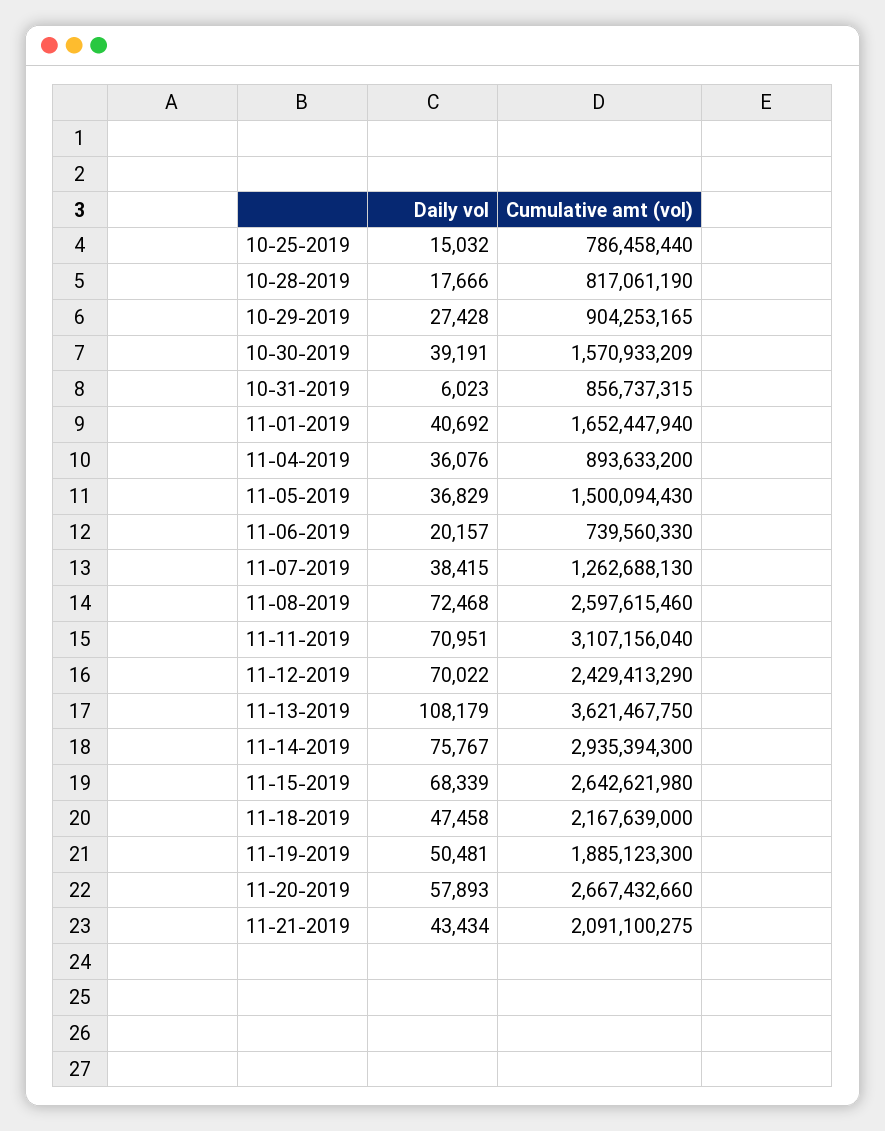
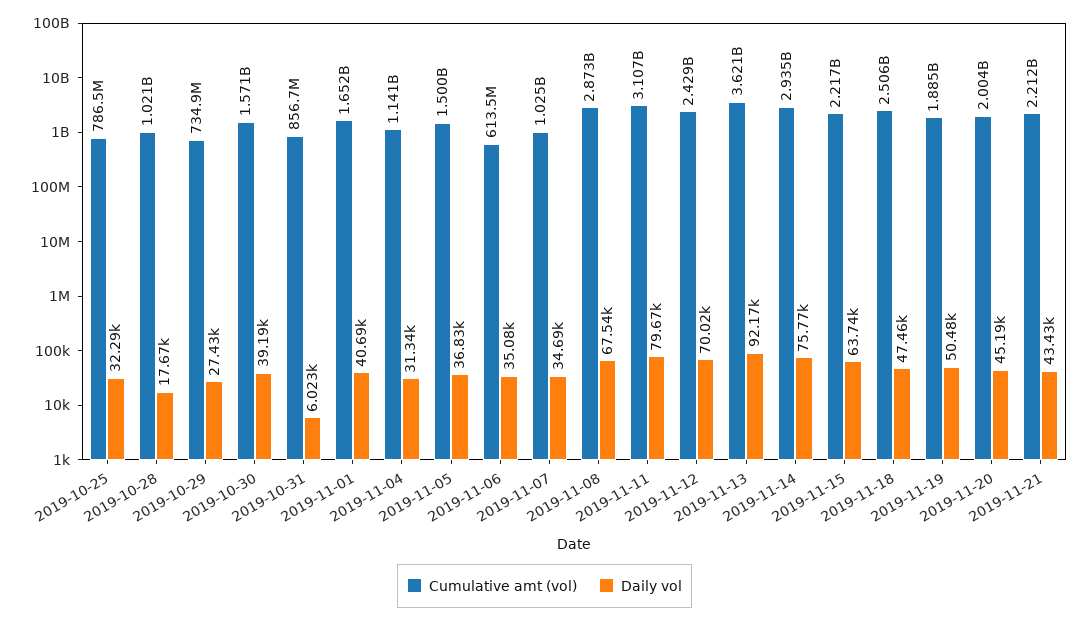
  {
    "Daily vol": {
-     "10-25-2019": 15032,
+     "10-25-2019": 32290,
      "10-28-2019": 17666,
      "10-29-2019": 27428,
      "10-30-2019": 39191,
      "10-31-2019": 6023,
      "11-01-2019": 40692,
-     "11-04-2019": 36076,
+     "11-04-2019": 31340,
      "11-05-2019": 36829,
-     "11-06-2019": 20157,
+     "11-06-2019": 35080,
-     "11-07-2019": 38415,
+     "11-07-2019": 34690,
-     "11-08-2019": 72468,
+     "11-08-2019": 67540,
-     "11-11-2019": 70951,
+     "11-11-2019": 79670,
      "11-12-2019": 70022,
-     "11-13-2019": 108179,
+     "11-13-2019": 92170,
      "11-14-2019": 75767,
-     "11-15-2019": 68339,
+     "11-15-2019": 63740,
      "11-18-2019": 47458,
      "11-19-2019": 50481,
-     "11-20-2019": 57893,
+     "11-20-2019": 45190,
      "11-21-2019": 43434
    },
    "Cumulative amt (vol)": {
      "10-25-2019": 786458440,
-     "10-28-2019": 817061190,
+     "10-28-2019": 1021000000,
-     "10-29-2019": 904253165,
+     "10-29-2019": 734900000,
      "10-30-2019": 1570933209,
      "10-31-2019": 856737315,
      "11-01-2019": 1652447940,
-     "11-04-2019": 893633200,
+     "11-04-2019": 1141000000,
      "11-05-2019": 1500094430,
-     "11-06-2019": 739560330,
+     "11-06-2019": 613500000,
-     "11-07-2019": 1262688130,
+     "11-07-2019": 1025000000,
-     "11-08-2019": 2597615460,
+     "11-08-2019": 2873000000,
      "11-11-2019": 3107156040,
      "11-12-2019": 2429413290,
      "11-13-2019": 3621467750,
      "11-14-2019": 2935394300,
-     "11-15-2019": 2642621980,
+     "11-15-2019": 2217000000,
-     "11-18-2019": 2167639000,
+     "11-18-2019": 2506000000,
      "11-19-2019": 1885123300,
-     "11-20-2019": 2667432660,
+     "11-20-2019": 2004000000,
-     "11-21-2019": 2091100275
+     "11-21-2019": 2212000000
    }
  }

